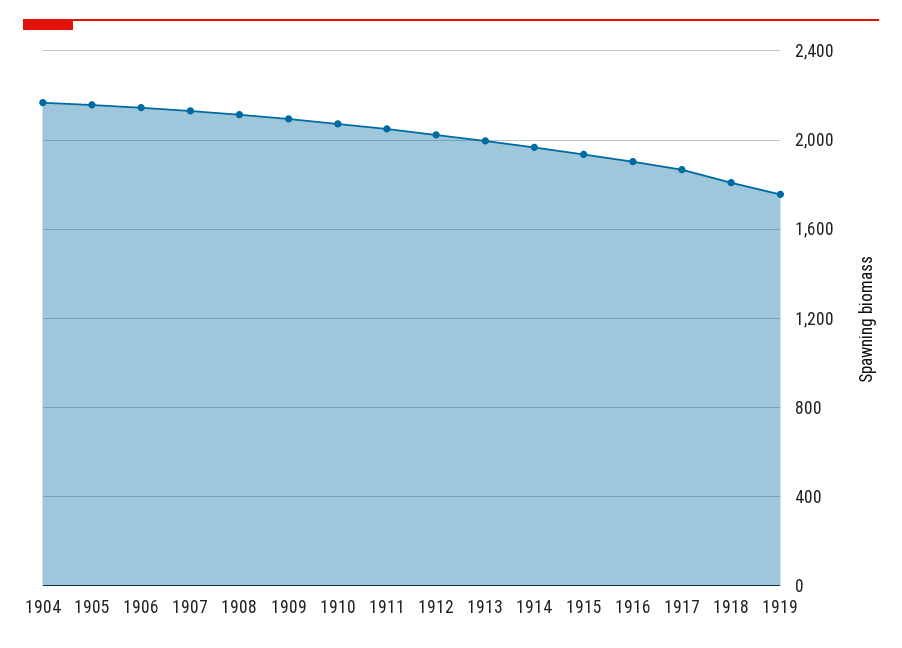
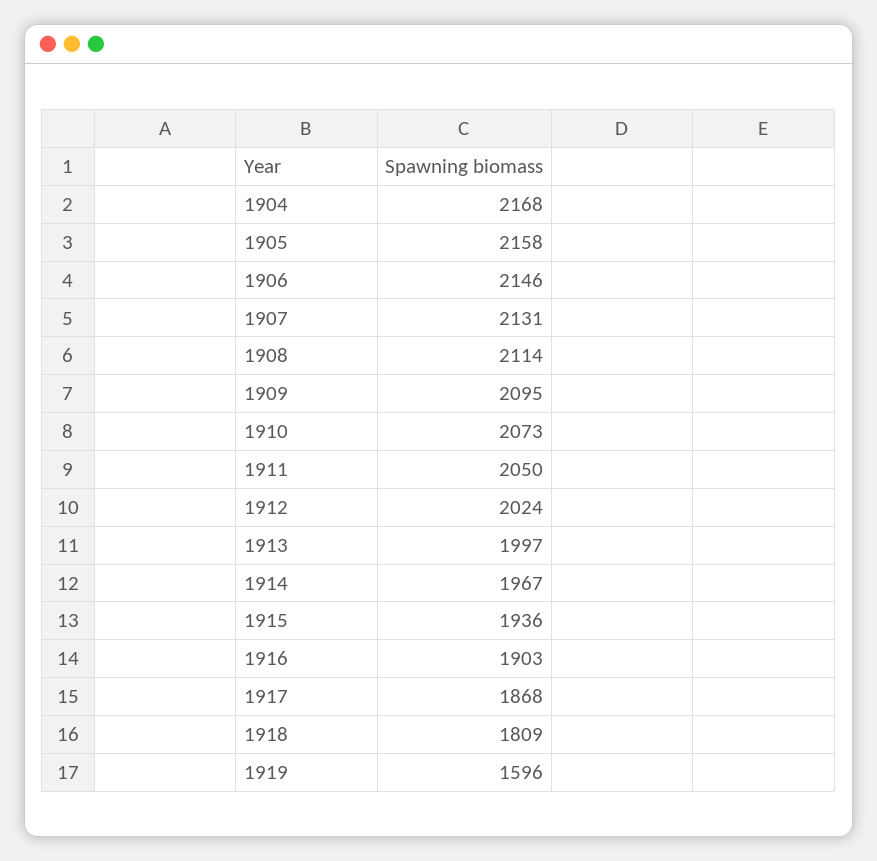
  {
    "1904": 2168,
    "1905": 2158,
    "1906": 2146,
    "1907": 2131,
    "1908": 2114,
    "1909": 2095,
    "1910": 2073,
    "1911": 2050,
    "1912": 2024,
    "1913": 1997,
    "1914": 1967,
    "1915": 1936,
    "1916": 1903,
    "1917": 1868,
    "1918": 1809,
-   "1919": 1750
+   "1919": 1596
  }

